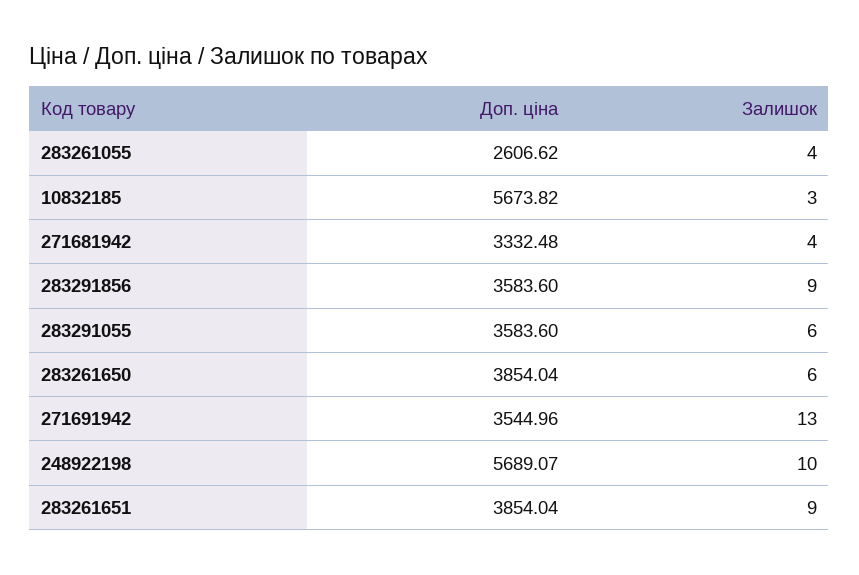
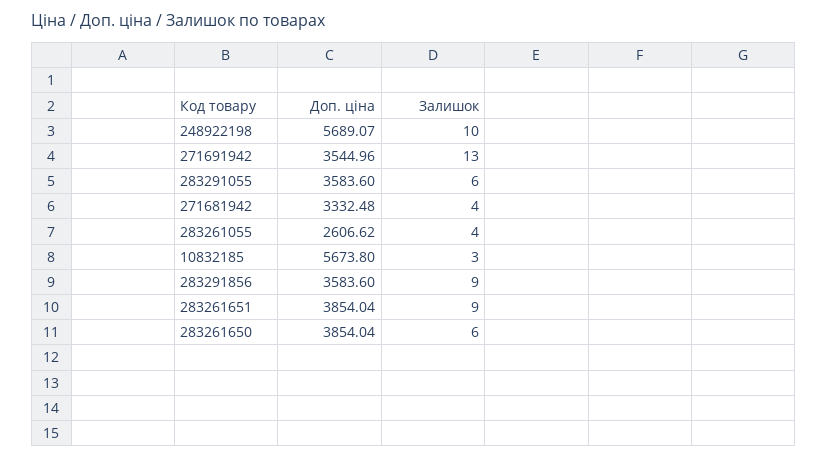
  {
    "Доп. ціна": {
      "283261055": 2606.62,
-     "10832185": 5673.82,
+     "10832185": 5673.8,
      "271681942": 3332.48,
      "283291856": 3583.6,
      "283291055": 3583.6,
      "283261650": 3854.04,
      "271691942": 3544.96,
      "248922198": 5689.07,
      "283261651": 3854.04
    },
    "Залишок": {
      "283261055": 4,
      "10832185": 3,
      "271681942": 4,
      "283291856": 9,
      "283291055": 6,
      "283261650": 6,
      "271691942": 13,
      "248922198": 10,
      "283261651": 9
    }
  }

